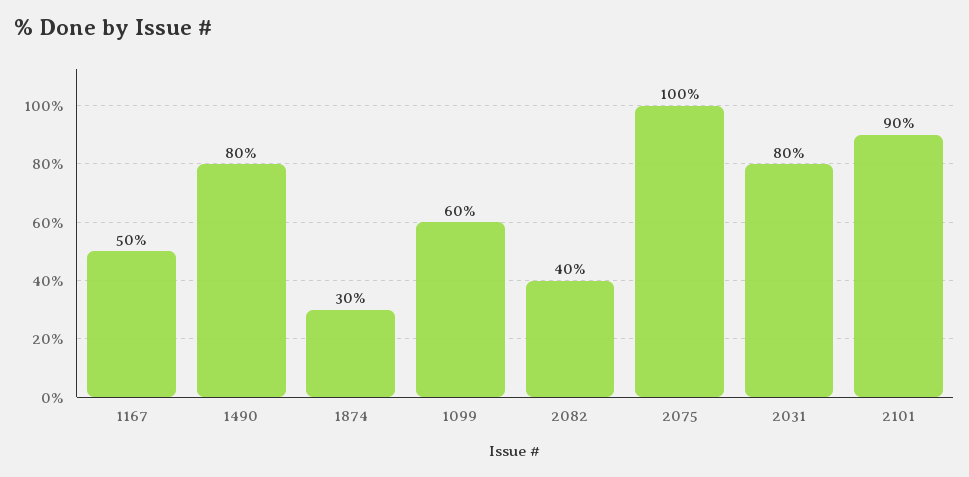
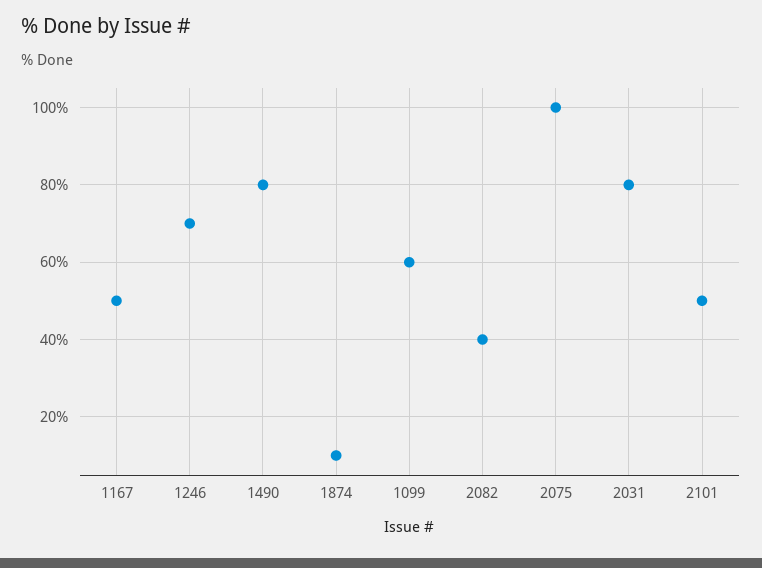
  {
    "1167": 50,
    "1490": 80,
-   "1874": 30,
+   "1874": 10,
    "1099": 60,
    "2082": 40,
    "2075": 100,
    "2031": 80,
-   "2101": 90
+   "2101": 50,
+   "1246": 70
  }

